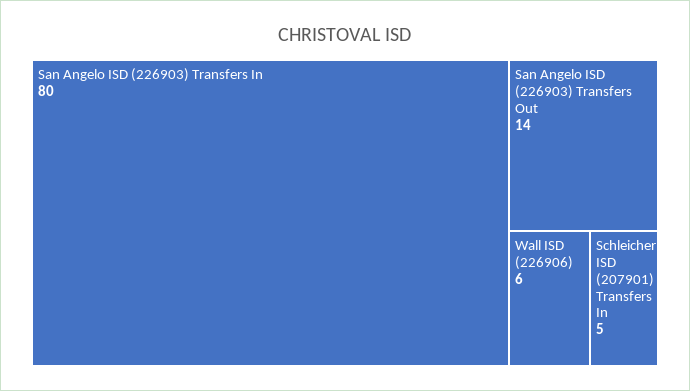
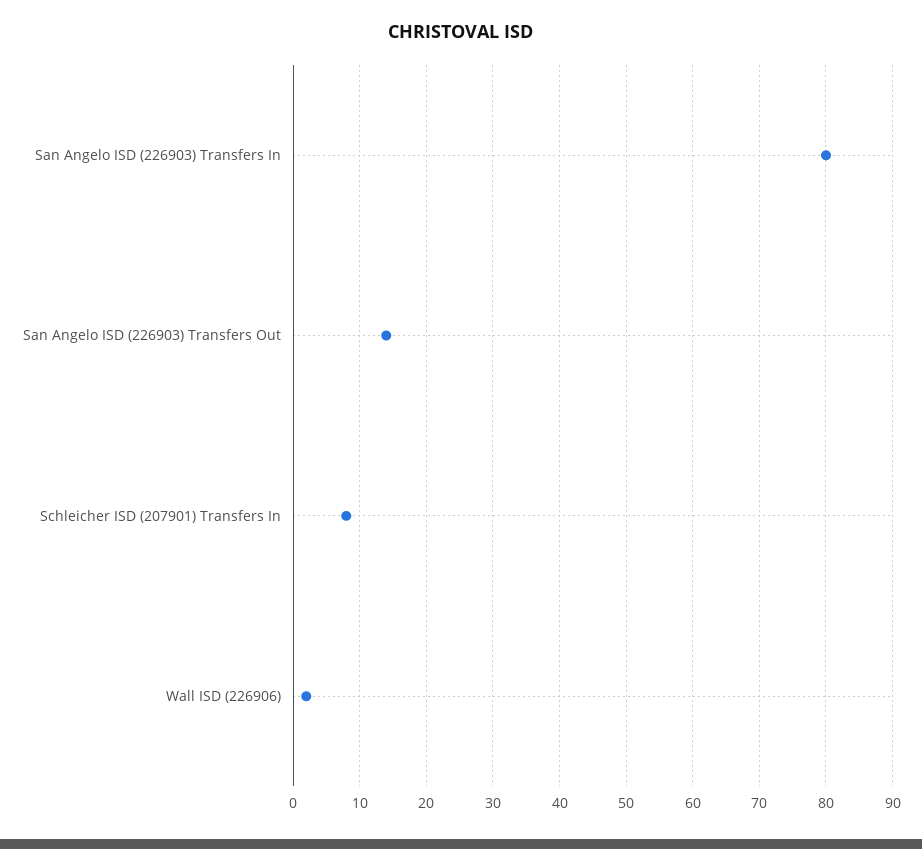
  {
    "San Angelo ISD (226903) Transfers In": 80,
    "San Angelo ISD (226903) Transfers Out": 14,
-   "Wall ISD (226906)": 6,
+   "Wall ISD (226906)": 2,
-   "Schleicher ISD (207901) Transfers In": 5
+   "Schleicher ISD (207901) Transfers In": 8
  }

